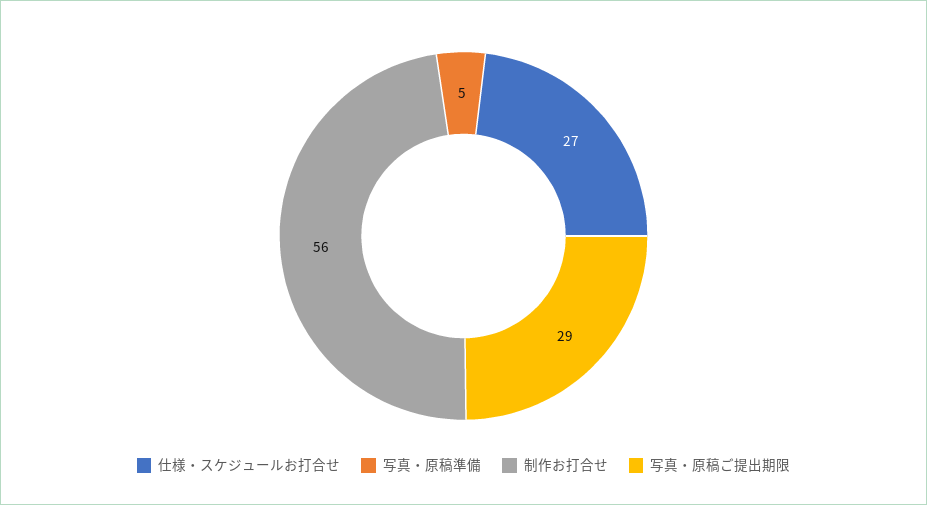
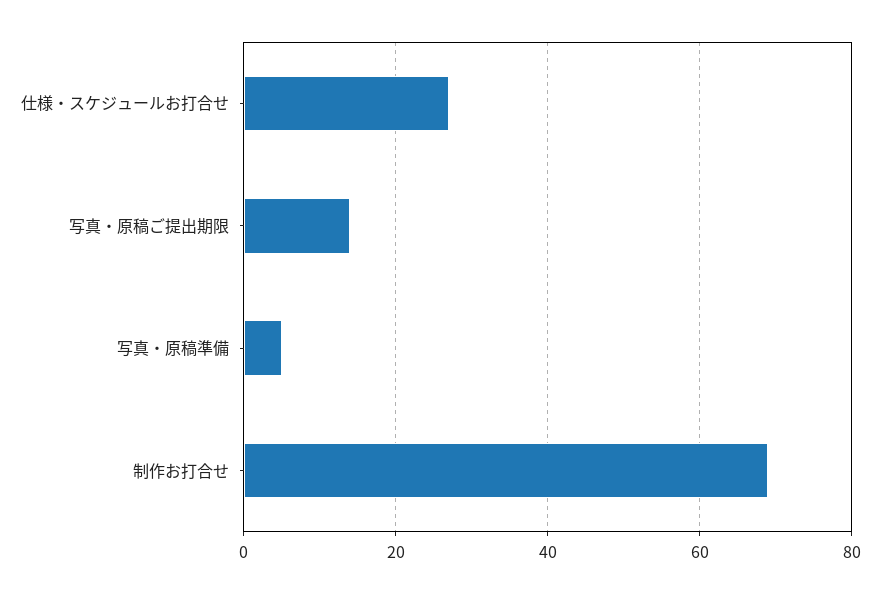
  {
    "仕様・スケジュールお打合せ": 27,
    "写真・原稿準備": 5,
-   "制作お打合せ": 56,
+   "制作お打合せ": 70,
-   "写真・原稿ご提出期限": 29
+   "写真・原稿ご提出期限": 15
  }

